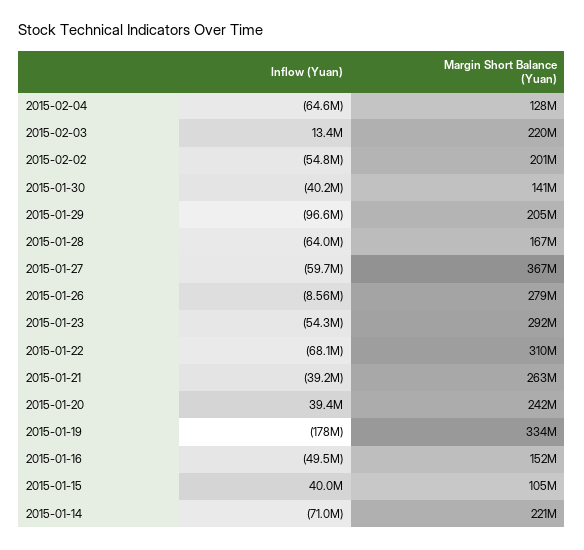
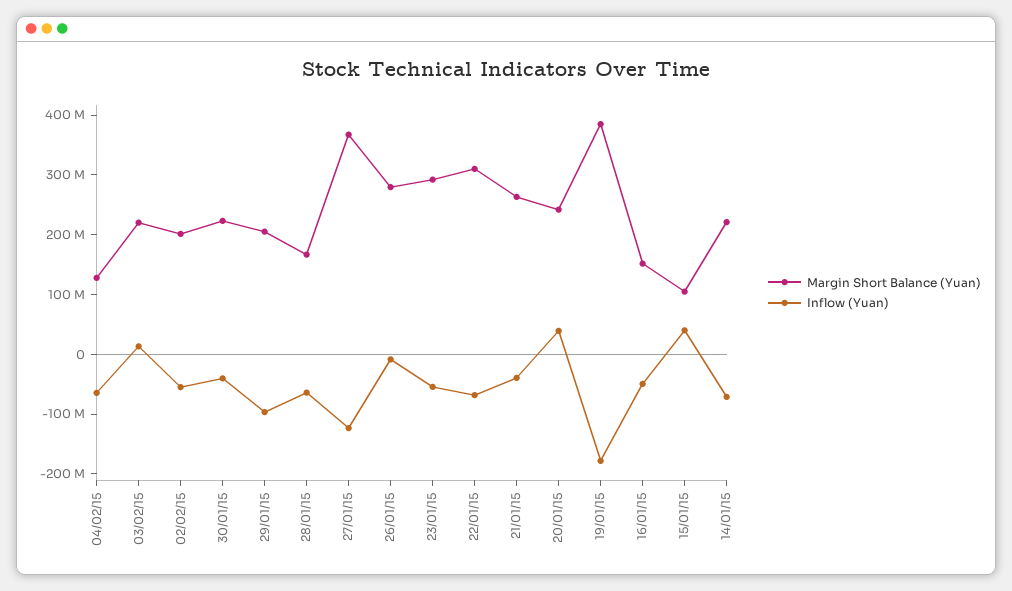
  {
    "Inflow (Yuan)": {
      "2015-02-04": -64600000,
      "2015-02-03": 13400000,
      "2015-02-02": -54800000,
      "2015-01-30": -40200000,
      "2015-01-29": -96600000,
      "2015-01-28": -64000000,
-     "2015-01-27": -59700000,
+     "2015-01-27": -120000000,
      "2015-01-26": -8560000,
      "2015-01-23": -54300000,
      "2015-01-22": -68100000,
      "2015-01-21": -39200000,
      "2015-01-20": 39400000,
      "2015-01-19": -178000000,
      "2015-01-16": -49500000,
      "2015-01-15": 40000000,
      "2015-01-14": -71000000
    },
    "Margin Short Balance (Yuan)": {
      "2015-02-04": 128000000,
      "2015-02-03": 220000000,
      "2015-02-02": 201000000,
-     "2015-01-30": 141000000,
+     "2015-01-30": 220000000,
      "2015-01-29": 205000000,
      "2015-01-28": 167000000,
      "2015-01-27": 367000000,
      "2015-01-26": 279000000,
      "2015-01-23": 292000000,
      "2015-01-22": 310000000,
      "2015-01-21": 263000000,
      "2015-01-20": 242000000,
-     "2015-01-19": 334000000,
+     "2015-01-19": 380000000,
      "2015-01-16": 152000000,
      "2015-01-15": 105000000,
      "2015-01-14": 221000000
    }
  }

